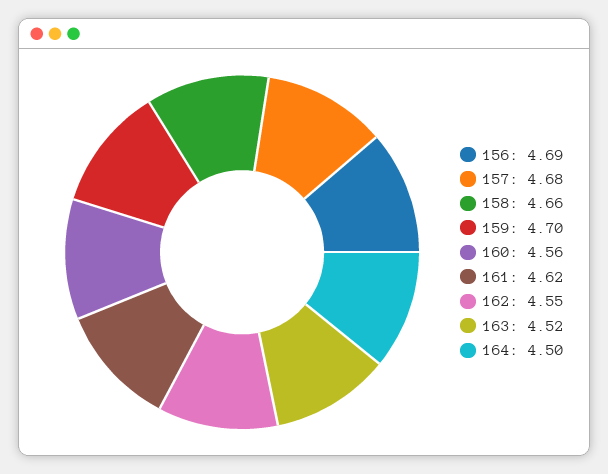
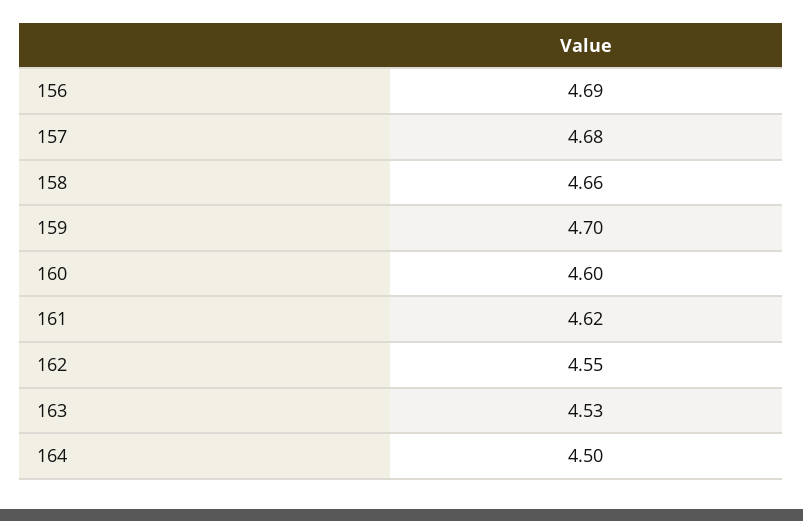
  {
    "156": 4.69,
    "157": 4.68,
    "158": 4.66,
    "159": 4.7,
-   "160": 4.56,
+   "160": 4.6,
    "161": 4.62,
    "162": 4.55,
-   "163": 4.52,
+   "163": 4.53,
    "164": 4.5
  }

